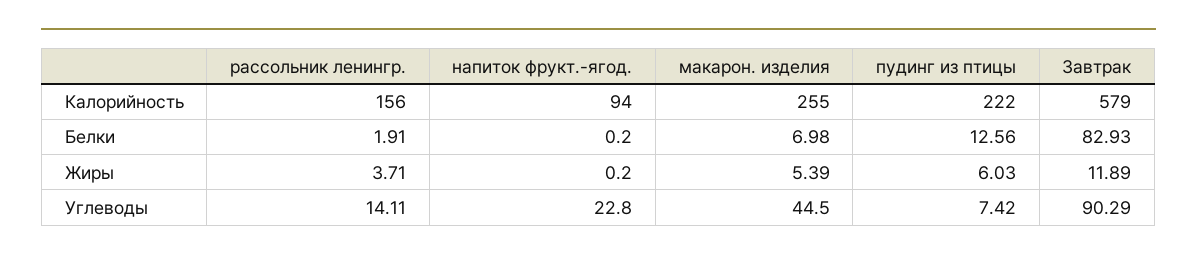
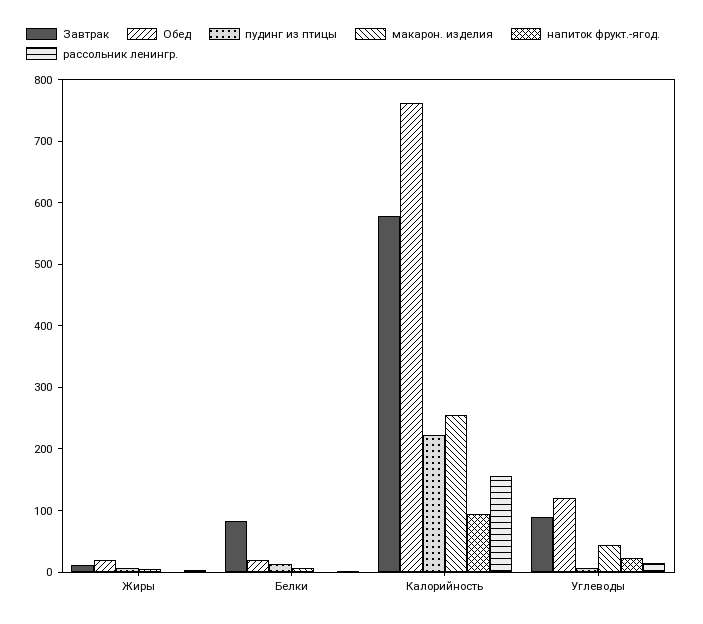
  {
    "рассольник ленингр.": {
      "Калорийность": 156,
      "Белки": 1.91,
      "Жиры": 3.71,
      "Углеводы": 14.11
    },
    "напиток фрукт.-ягод.": {
      "Калорийность": 94,
      "Белки": 0.2,
      "Жиры": 0.2,
      "Углеводы": 22.8
    },
    "макарон. изделия": {
      "Калорийность": 255,
      "Белки": 6.98,
      "Жиры": 5.39,
      "Углеводы": 44.5
    },
    "пудинг из птицы": {
      "Калорийность": 222,
      "Белки": 12.56,
      "Жиры": 6.03,
      "Углеводы": 7.42
    },
    "Завтрак": {
      "Калорийность": 579,
      "Белки": 82.93,
      "Жиры": 11.89,
      "Углеводы": 90.29
-   }
+   },
+   "Обед": {
+     "Жиры": 20,
+     "Белки": 20,
+     "Калорийность": 760,
+     "Углеводы": 120
+   }
  }

